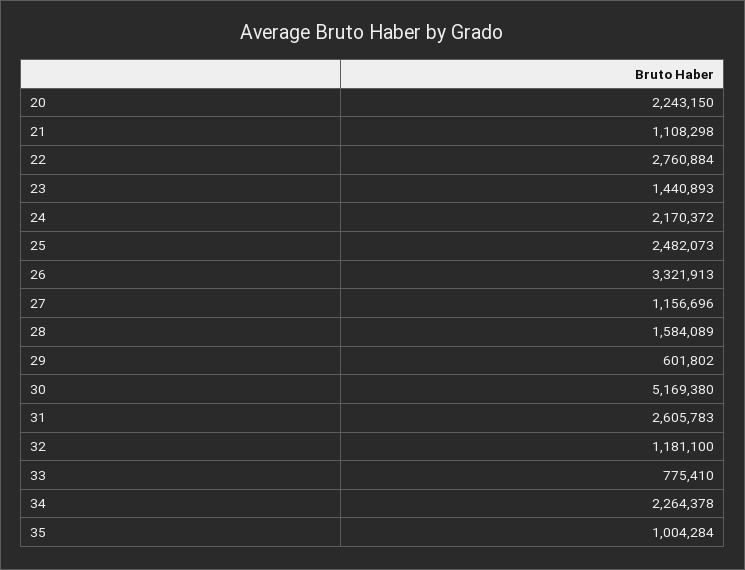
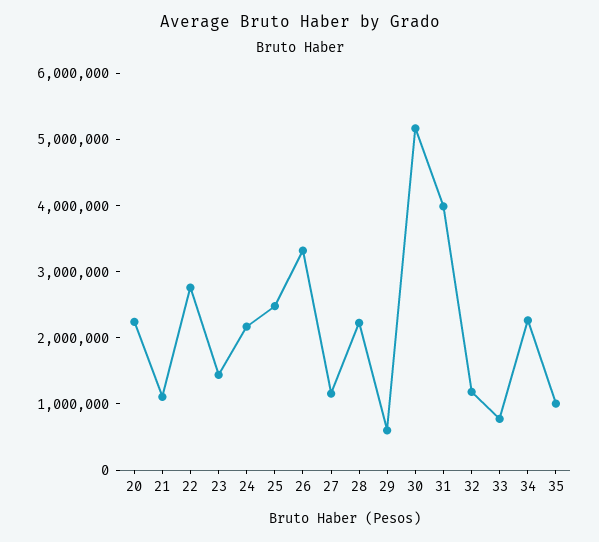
  {
    "20": 2243150,
    "21": 1108298,
    "22": 2760884,
    "23": 1440893,
    "24": 2170372,
    "25": 2482073,
    "26": 3321913,
    "27": 1156696,
-   "28": 1584089,
+   "28": 2200000,
    "29": 601802,
    "30": 5169380,
-   "31": 2605783,
+   "31": 4000000,
    "32": 1181100,
    "33": 775410,
    "34": 2264378,
    "35": 1004284
  }

